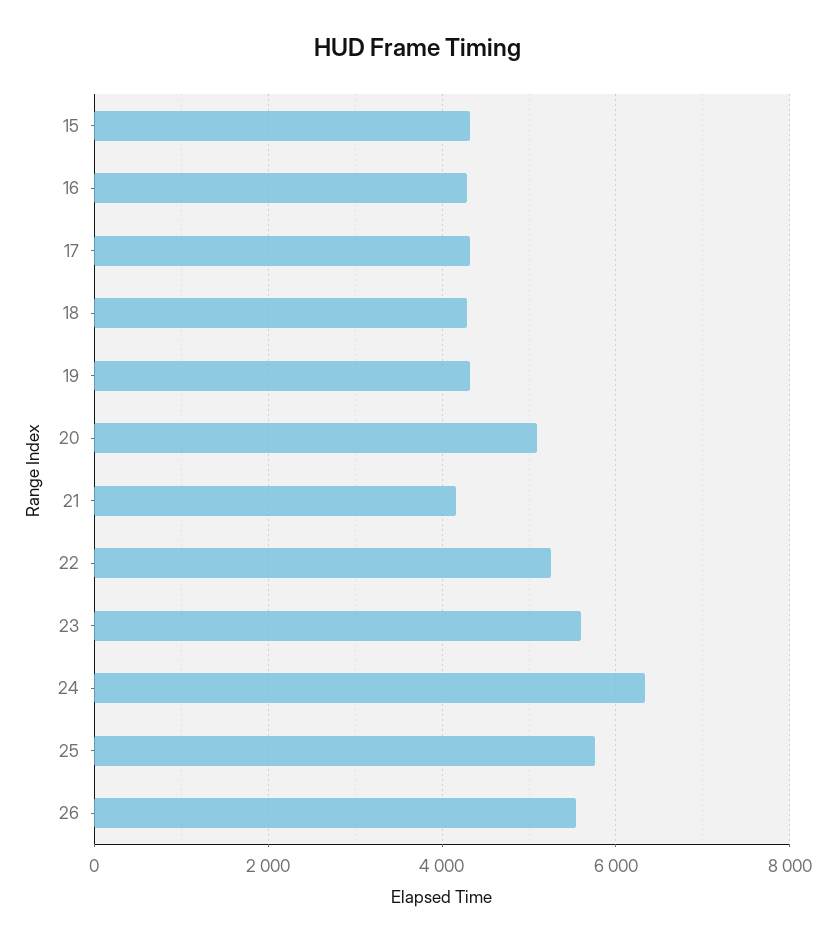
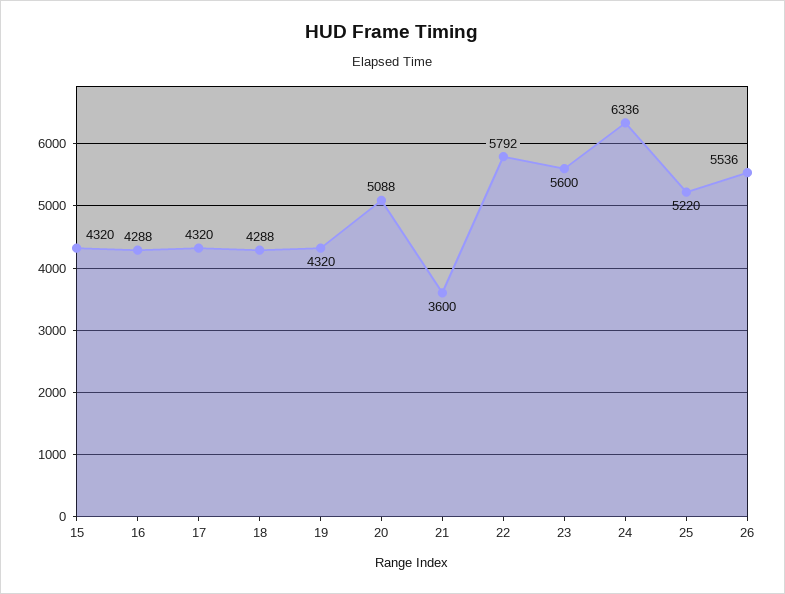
  {
    "15": 4320,
    "16": 4288,
    "17": 4320,
    "18": 4288,
    "19": 4320,
    "20": 5088,
-   "21": 4200,
+   "21": 3600,
-   "22": 5200,
+   "22": 5792,
    "23": 5600,
    "24": 6336,
-   "25": 5800,
+   "25": 5220,
    "26": 5536
  }

